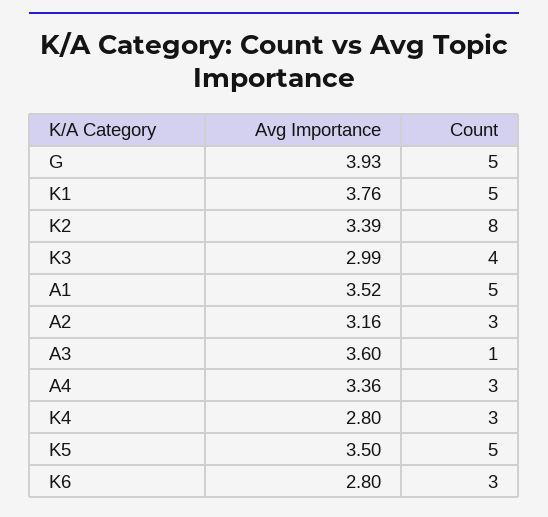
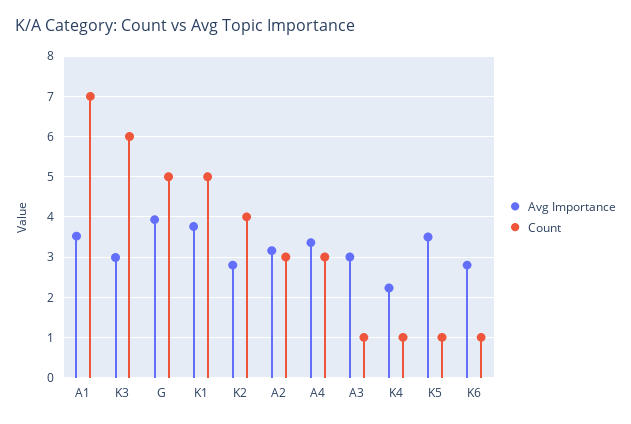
  {
    "Avg Importance": {
      "G": 3.93,
      "K1": 3.76,
-     "K2": 3.39,
+     "K2": 2.8,
      "K3": 2.99,
      "A1": 3.52,
      "A2": 3.16,
-     "A3": 3.6,
+     "A3": 3,
      "A4": 3.36,
-     "K4": 2.8,
+     "K4": 2.2,
      "K5": 3.5,
      "K6": 2.8
    },
    "Count": {
      "G": 5,
      "K1": 5,
-     "K2": 8,
+     "K2": 4,
-     "K3": 4,
+     "K3": 6,
-     "A1": 5,
+     "A1": 7,
      "A2": 3,
      "A3": 1,
      "A4": 3,
-     "K4": 3,
+     "K4": 1,
-     "K5": 5,
+     "K5": 1,
-     "K6": 3
+     "K6": 1
    }
  }

